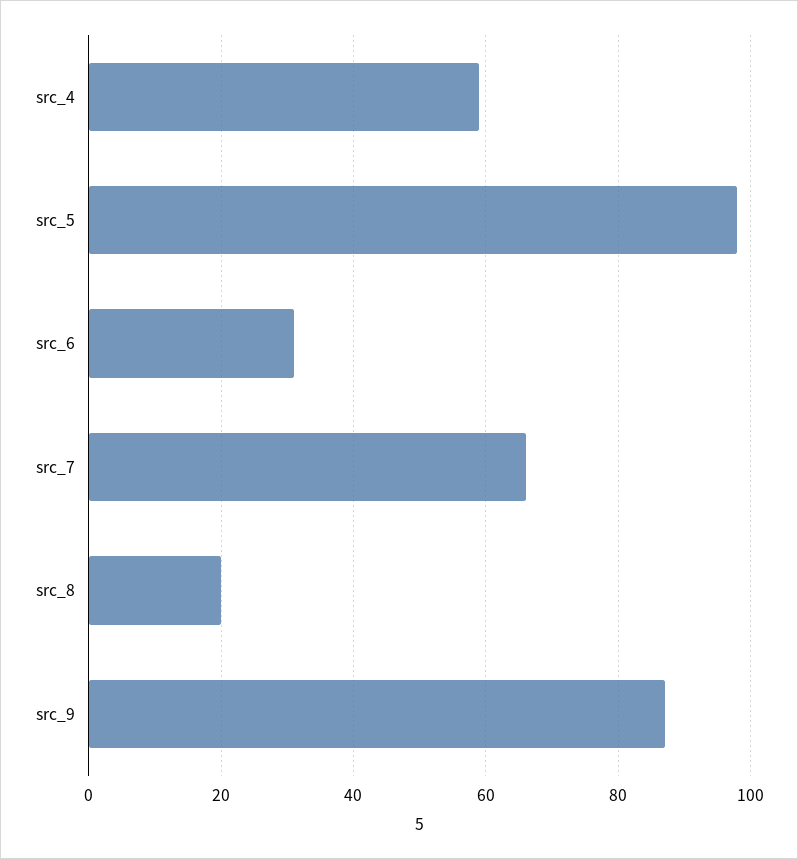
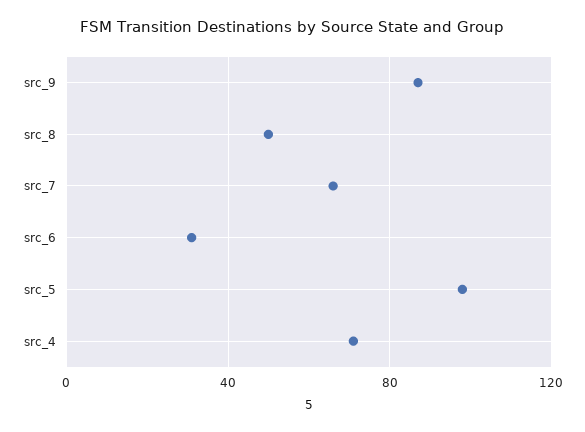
  {
-   "src_4": 60,
+   "src_4": 70,
    "src_5": 100,
    "src_6": 30,
    "src_7": 65,
-   "src_8": 20,
+   "src_8": 50,
    "src_9": 85
  }

